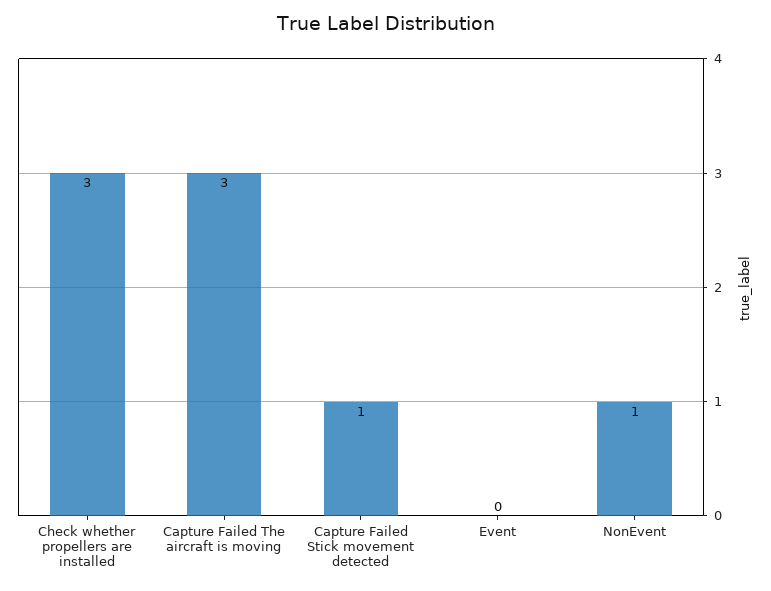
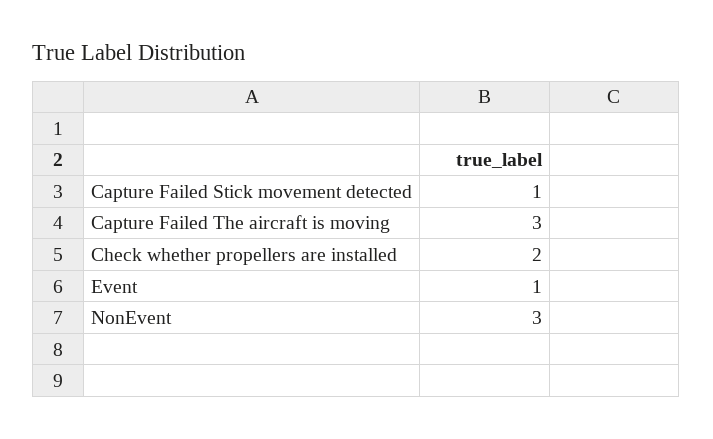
  {
-   "Check whether propellers are installed": 3,
+   "Check whether propellers are installed": 2,
    "Capture Failed The aircraft is moving": 3,
    "Capture Failed Stick movement detected": 1,
-   "Event": 0,
+   "Event": 1,
-   "NonEvent": 1
+   "NonEvent": 3
  }

